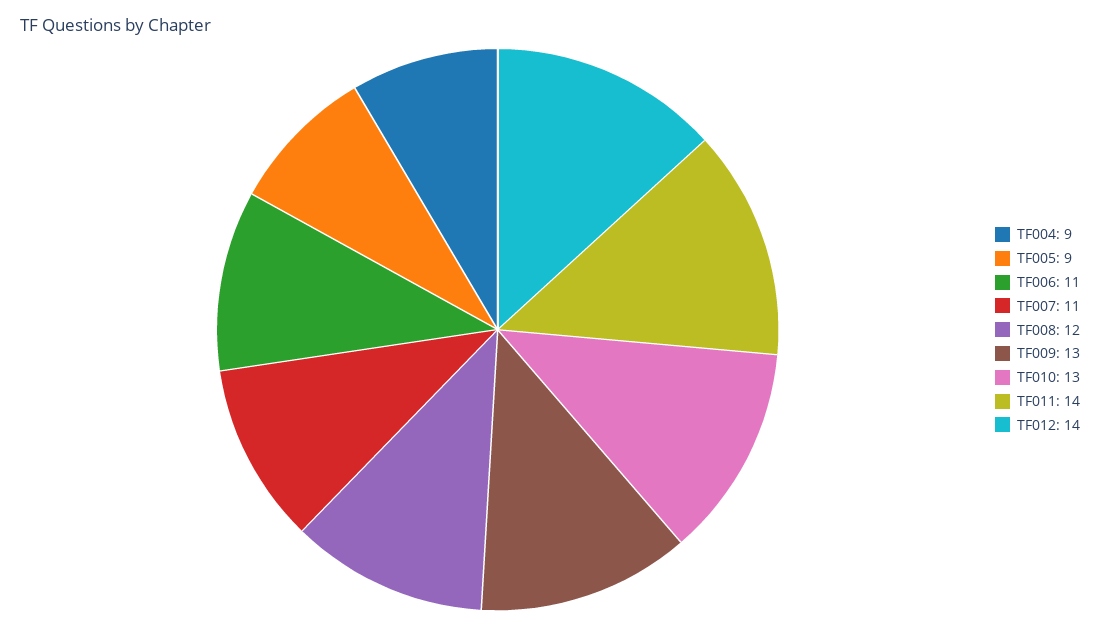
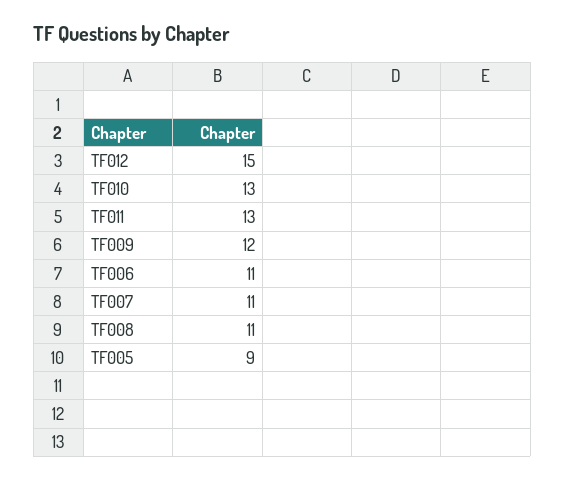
  {
-   "TF004": 9,
    "TF005": 9,
    "TF006": 11,
    "TF007": 11,
-   "TF008": 12,
+   "TF008": 11,
-   "TF009": 13,
+   "TF009": 12,
    "TF010": 13,
-   "TF011": 14,
+   "TF011": 13,
-   "TF012": 14
+   "TF012": 15
  }

